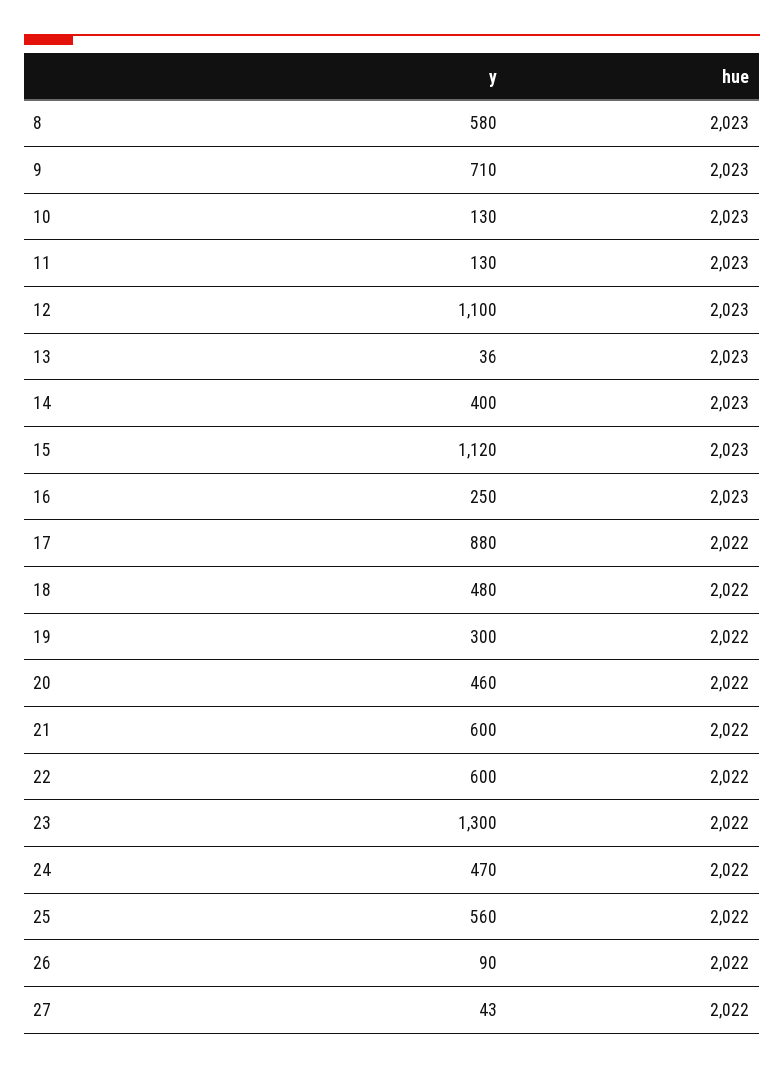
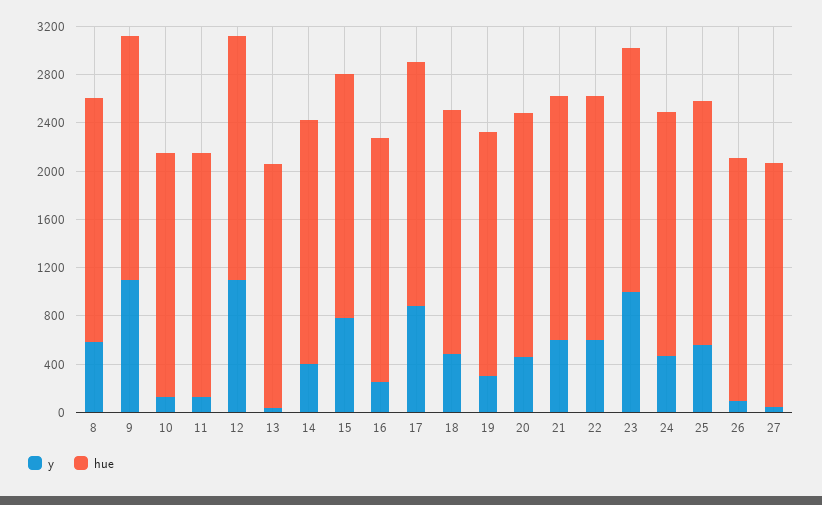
  {
    "y": {
      "8": 580,
-     "9": 710,
+     "9": 1100,
      "10": 130,
      "11": 130,
      "12": 1100,
      "13": 36,
      "14": 400,
-     "15": 1120,
+     "15": 800,
      "16": 250,
      "17": 880,
      "18": 480,
      "19": 300,
      "20": 460,
      "21": 600,
      "22": 600,
-     "23": 1300,
+     "23": 1000,
      "24": 470,
      "25": 560,
      "26": 90,
      "27": 43
    },
    "hue": {
      "8": 2023,
      "9": 2023,
      "10": 2023,
      "11": 2023,
      "12": 2023,
      "13": 2023,
      "14": 2023,
      "15": 2023,
      "16": 2023,
      "17": 2022,
      "18": 2022,
      "19": 2022,
      "20": 2022,
      "21": 2022,
      "22": 2022,
      "23": 2022,
      "24": 2022,
      "25": 2022,
      "26": 2022,
      "27": 2022
    }
  }

